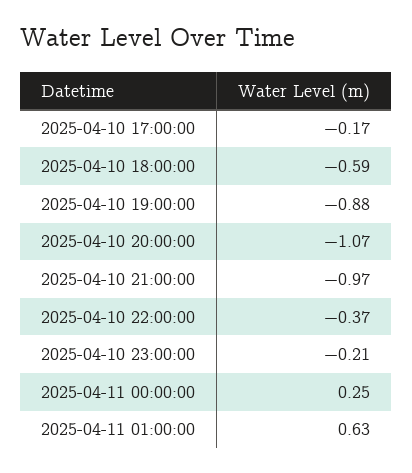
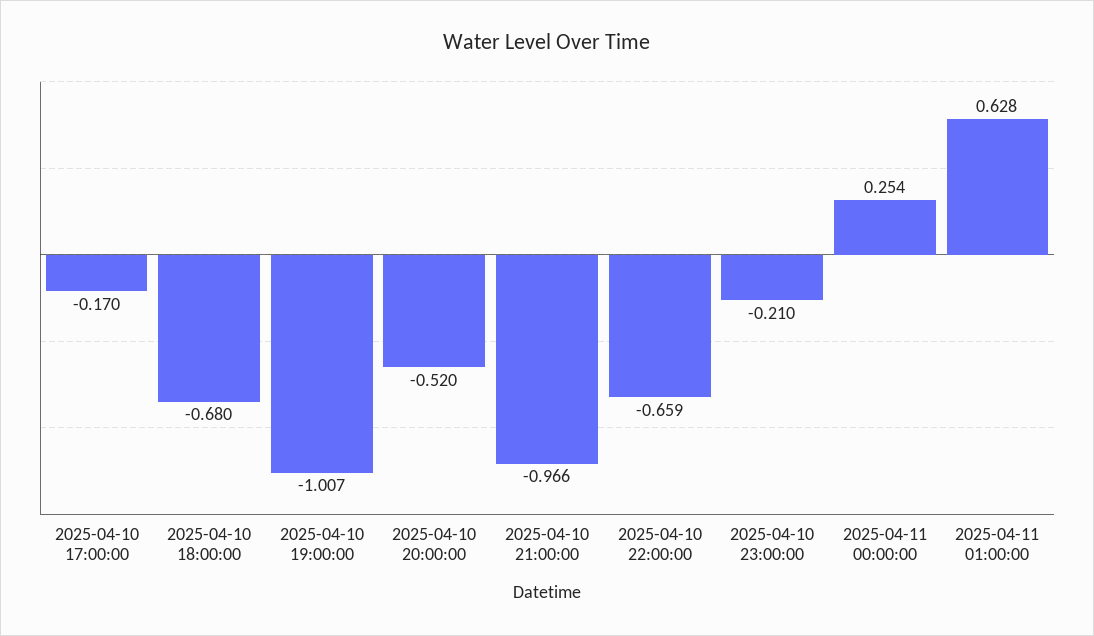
  {
    "2025-04-10 17:00:00": -0.17,
-   "2025-04-10 18:00:00": -0.59,
+   "2025-04-10 18:00:00": -0.68,
-   "2025-04-10 19:00:00": -0.88,
+   "2025-04-10 19:00:00": -1.007,
-   "2025-04-10 20:00:00": -1.07,
+   "2025-04-10 20:00:00": -0.52,
    "2025-04-10 21:00:00": -0.966,
-   "2025-04-10 22:00:00": -0.37,
+   "2025-04-10 22:00:00": -0.659,
    "2025-04-10 23:00:00": -0.21,
    "2025-04-11 00:00:00": 0.254,
    "2025-04-11 01:00:00": 0.628
  }

